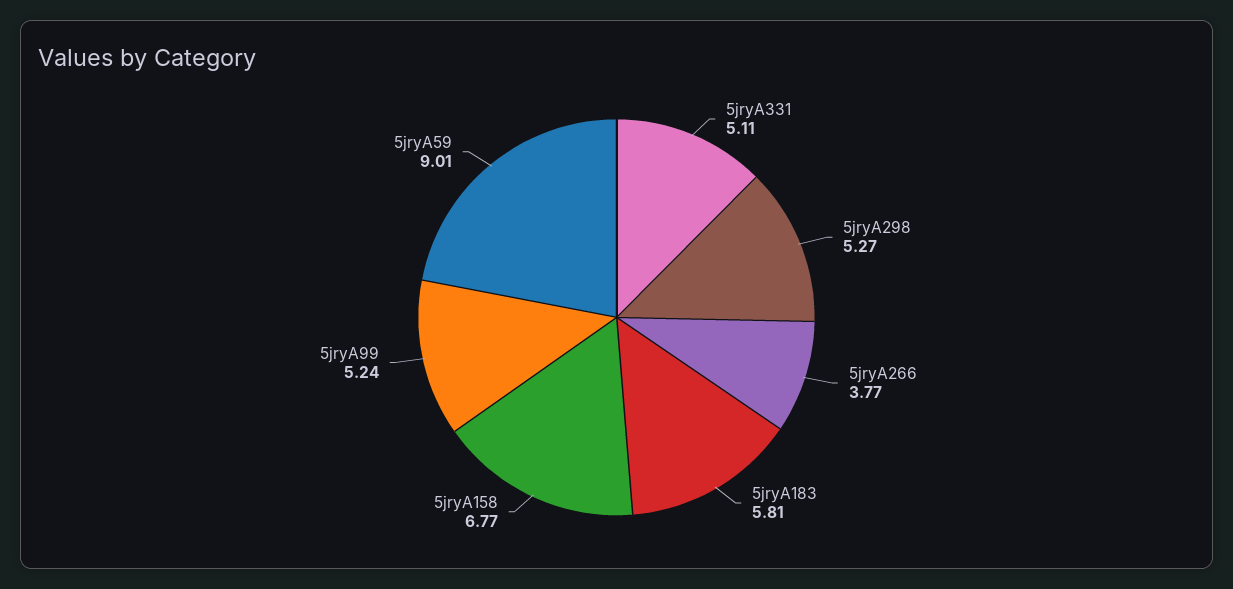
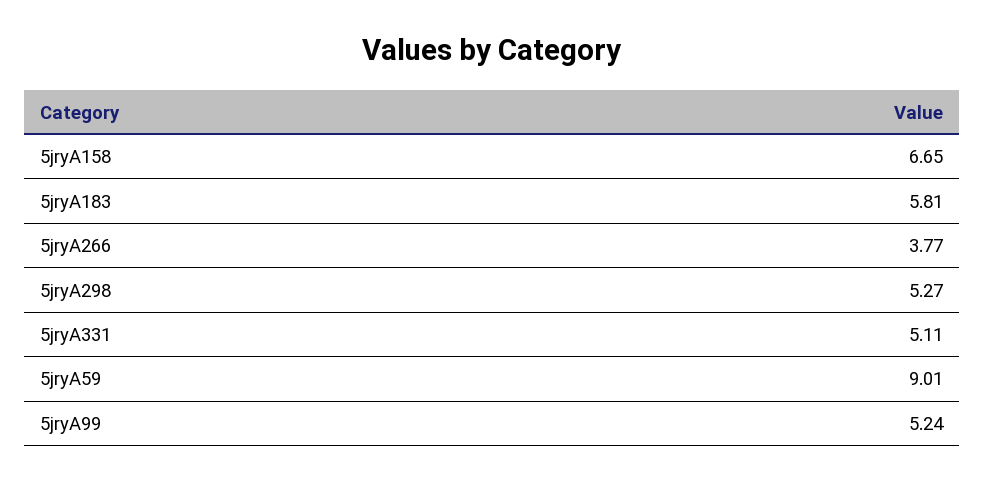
  {
    "5jryA331": 5.11,
    "5jryA298": 5.27,
    "5jryA266": 3.77,
    "5jryA183": 5.81,
-   "5jryA158": 6.77,
+   "5jryA158": 6.65,
    "5jryA99": 5.24,
    "5jryA59": 9.01
  }

